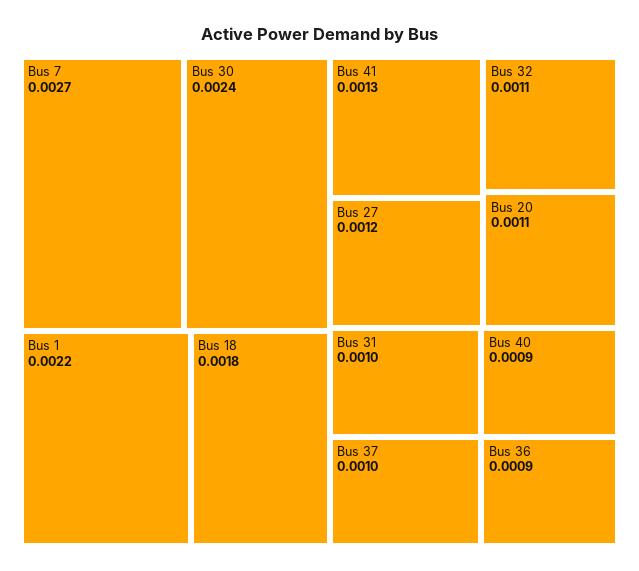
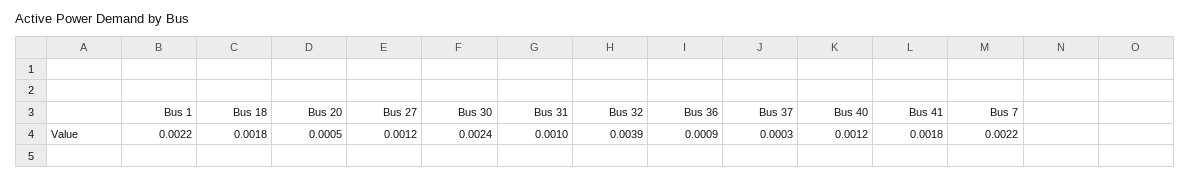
  {
-   "Bus 7": 0.0027,
+   "Bus 7": 0.0022,
    "Bus 30": 0.0024,
    "Bus 1": 0.0022,
    "Bus 18": 0.0018,
-   "Bus 41": 0.0013,
+   "Bus 41": 0.0018,
    "Bus 27": 0.0012,
-   "Bus 32": 0.0011,
+   "Bus 32": 0.0039,
-   "Bus 20": 0.0011,
+   "Bus 20": 0.0005,
    "Bus 31": 0.001,
-   "Bus 37": 0.001,
+   "Bus 37": 0.0003,
-   "Bus 40": 0.0009,
+   "Bus 40": 0.0012,
    "Bus 36": 0.0009
  }

